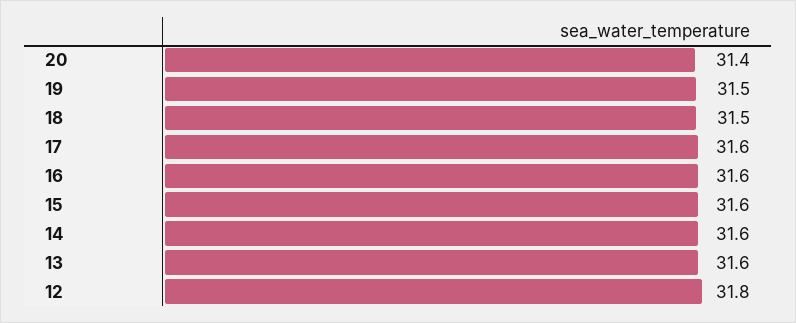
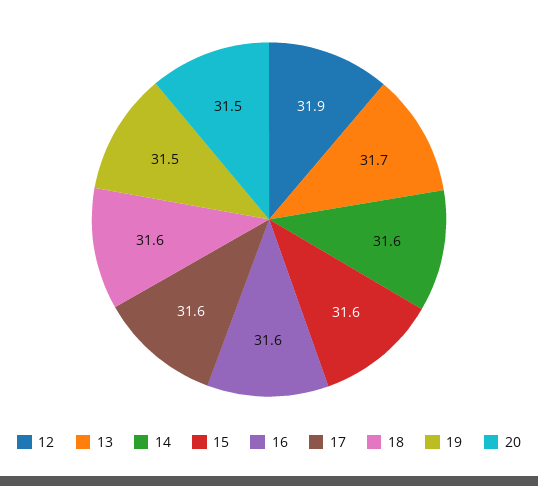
  {
-   "20": 31.4,
+   "20": 31.5,
    "19": 31.5,
-   "18": 31.5,
+   "18": 31.6,
    "17": 31.6,
    "16": 31.6,
    "15": 31.6,
    "14": 31.6,
-   "13": 31.6,
+   "13": 31.7,
-   "12": 31.8
+   "12": 31.9
  }

